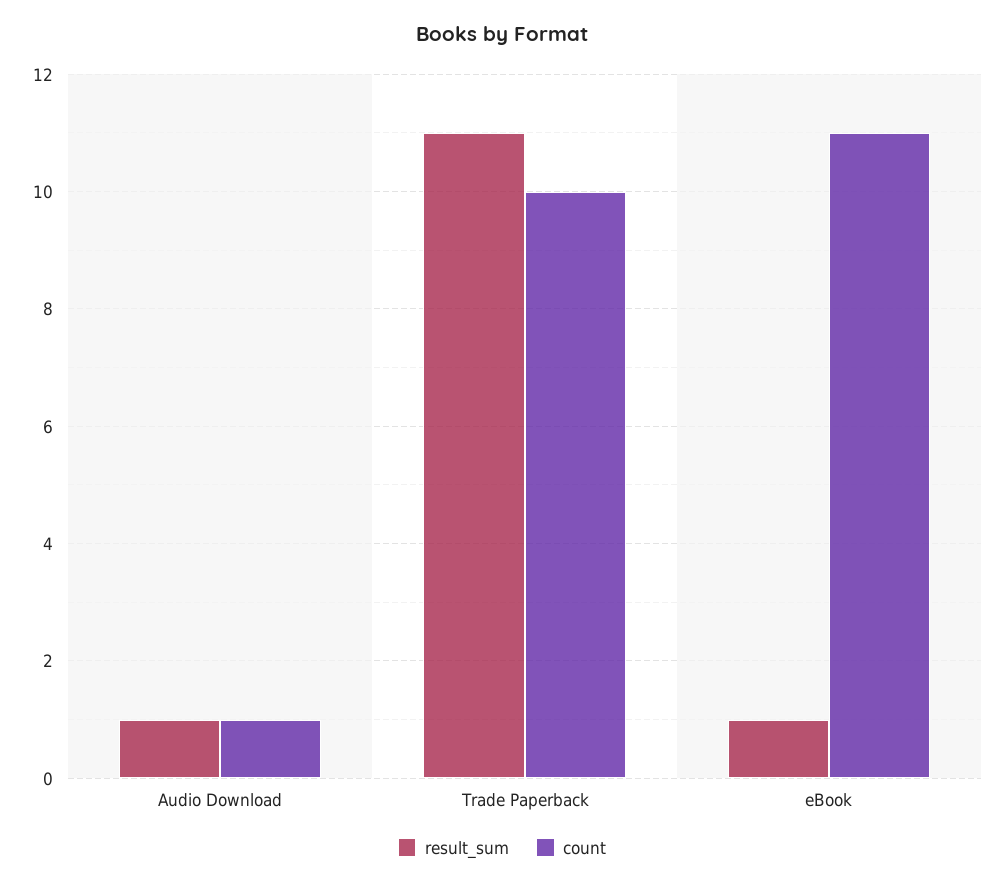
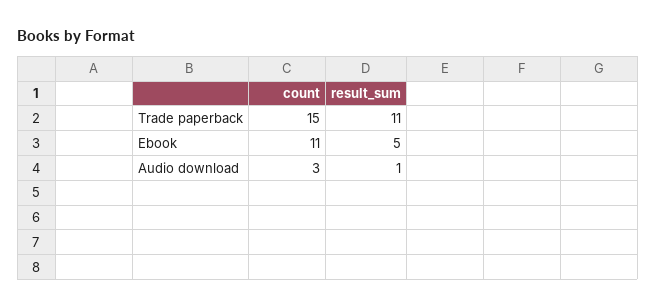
  {
    "result_sum": {
      "Audio Download": 1,
      "Trade Paperback": 11,
-     "eBook": 1
+     "eBook": 5
    },
    "count": {
-     "Audio Download": 1,
+     "Audio Download": 3,
-     "Trade Paperback": 10,
+     "Trade Paperback": 15,
      "eBook": 11
    }
  }

